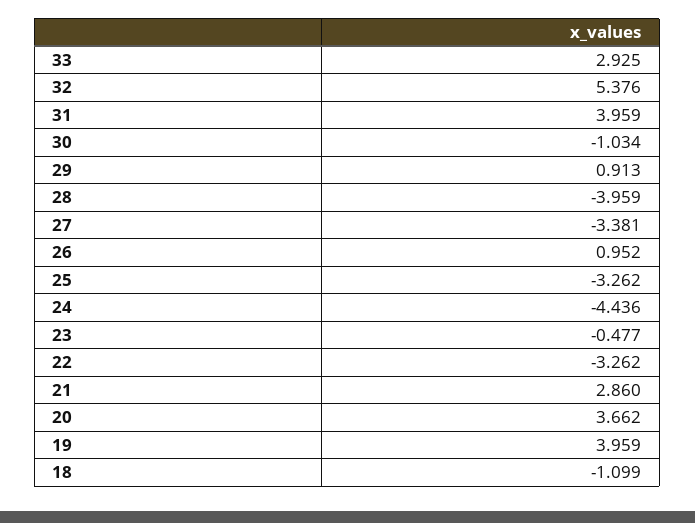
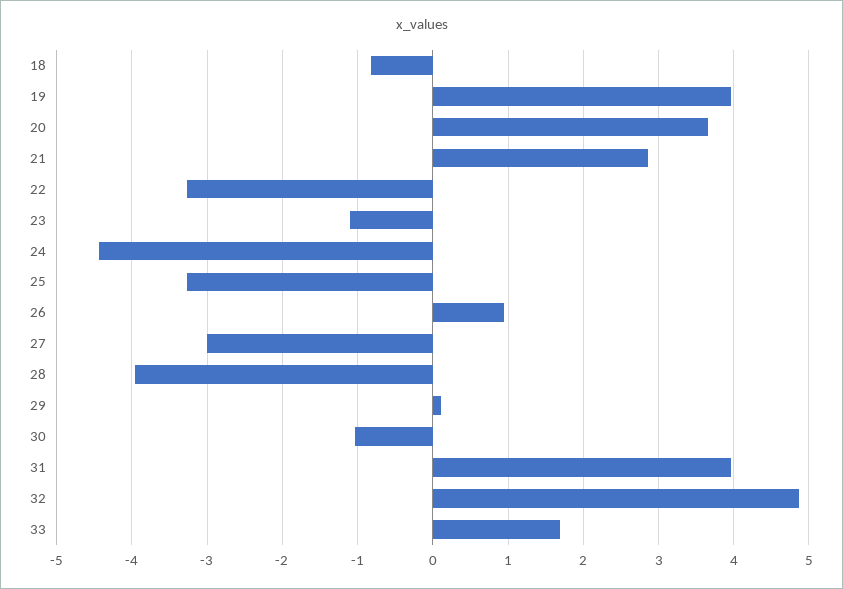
  {
-   "33": 2.925,
+   "33": 1.7,
-   "32": 5.376,
+   "32": 4.9,
    "31": 3.959,
    "30": -1.034,
-   "29": 0.913,
+   "29": 0.1,
    "28": -3.959,
-   "27": -3.381,
+   "27": -3,
    "26": 0.952,
    "25": -3.262,
    "24": -4.436,
-   "23": -0.477,
+   "23": -1.1,
    "22": -3.262,
    "21": 2.86,
    "20": 3.662,
    "19": 3.959,
-   "18": -1.099
+   "18": -0.8
  }

